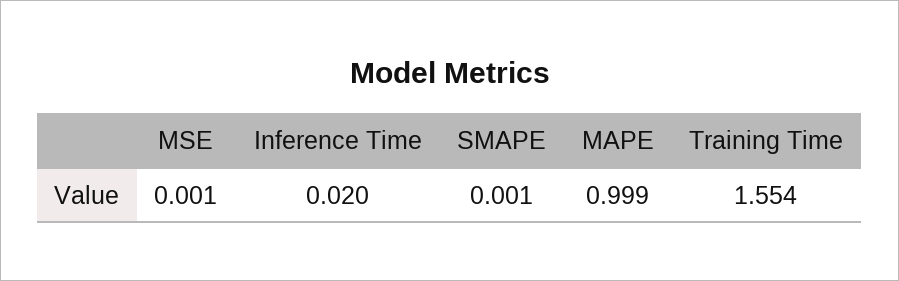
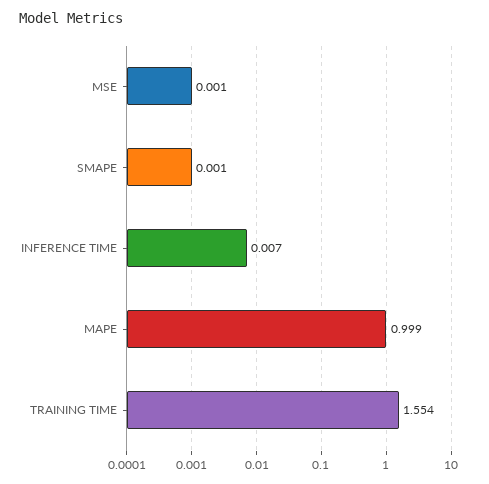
  {
    "MSE": 0.001,
-   "Inference Time": 0.02,
+   "Inference Time": 0.007,
    "SMAPE": 0.001,
    "MAPE": 0.999,
    "Training Time": 1.554
  }

